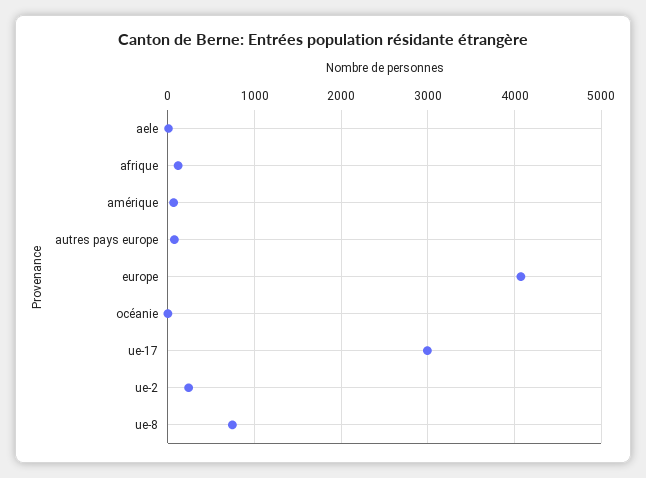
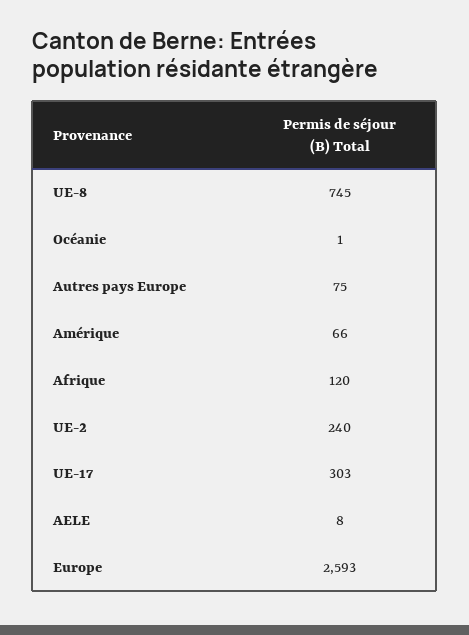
  {
    "aele": 8,
    "afrique": 120,
    "amérique": 66,
    "autres pays europe": 75,
-   "europe": 4100,
+   "europe": 2593,
    "océanie": 1,
-   "ue-17": 3000,
+   "ue-17": 303,
    "ue-2": 240,
    "ue-8": 745
  }

